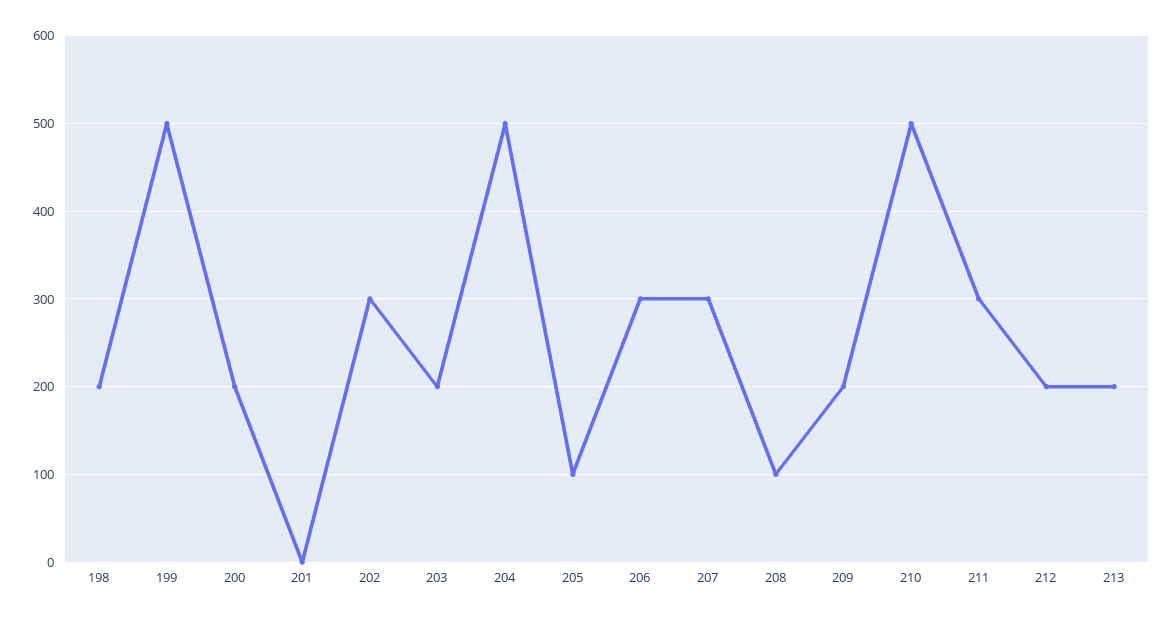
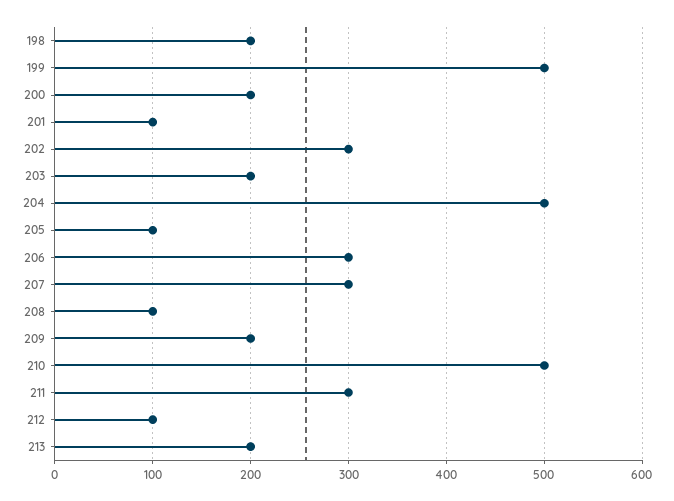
  {
    "198": 200,
    "199": 500,
    "200": 200,
-   "201": 0,
+   "201": 100,
    "202": 300,
    "203": 200,
    "204": 500,
    "205": 100,
    "206": 300,
    "207": 300,
    "208": 100,
    "209": 200,
    "210": 500,
    "211": 300,
-   "212": 200,
+   "212": 100,
    "213": 200
  }

